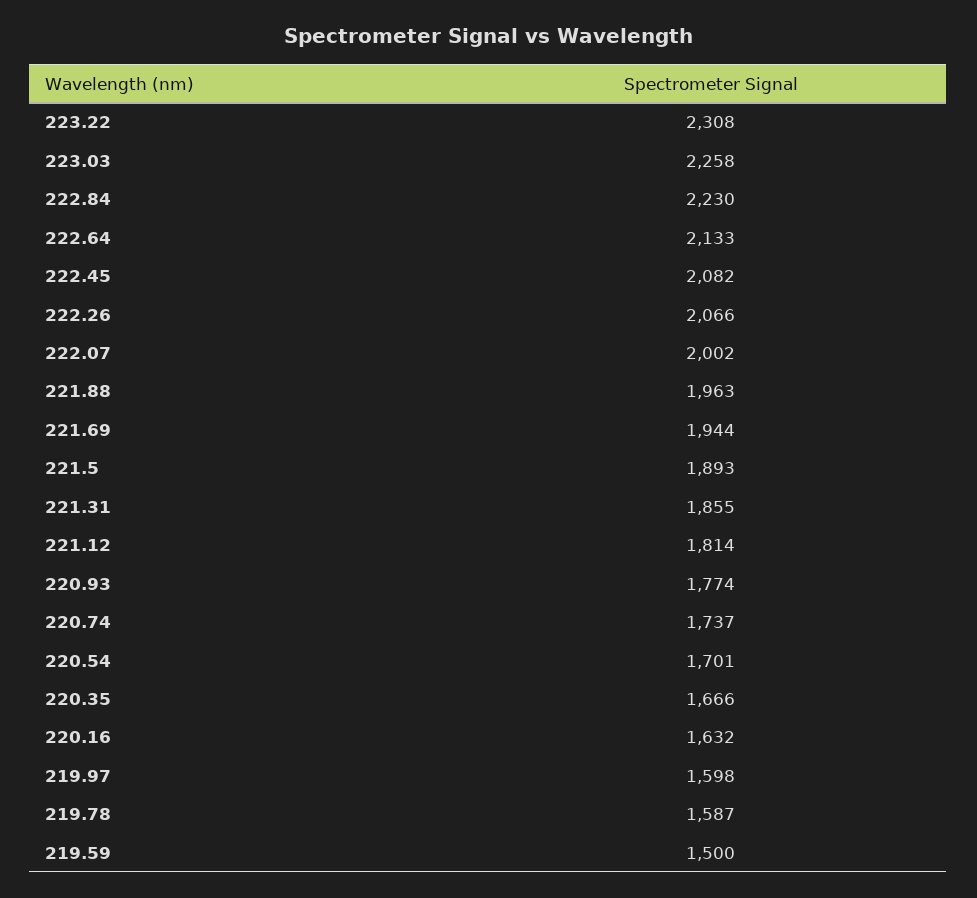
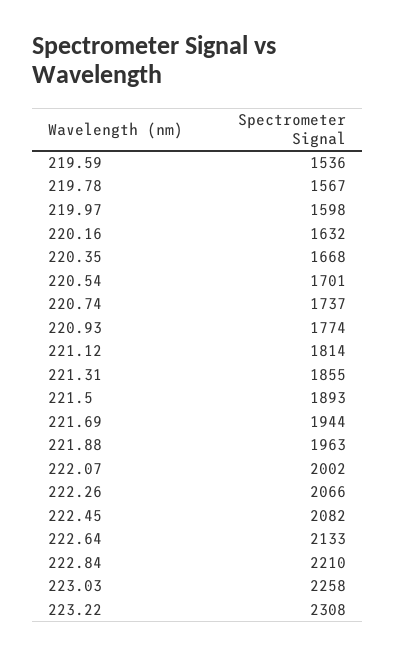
  {
    "223.22": 2308,
    "223.03": 2258,
-   "222.84": 2230,
+   "222.84": 2210,
    "222.64": 2133,
    "222.45": 2082,
    "222.26": 2066,
    "222.07": 2002,
    "221.88": 1963,
    "221.69": 1944,
    "221.5": 1893,
    "221.31": 1855,
    "221.12": 1814,
    "220.93": 1774,
    "220.74": 1737,
    "220.54": 1701,
-   "220.35": 1666,
+   "220.35": 1668,
    "220.16": 1632,
    "219.97": 1598,
-   "219.78": 1587,
+   "219.78": 1567,
-   "219.59": 1500
+   "219.59": 1536
  }

